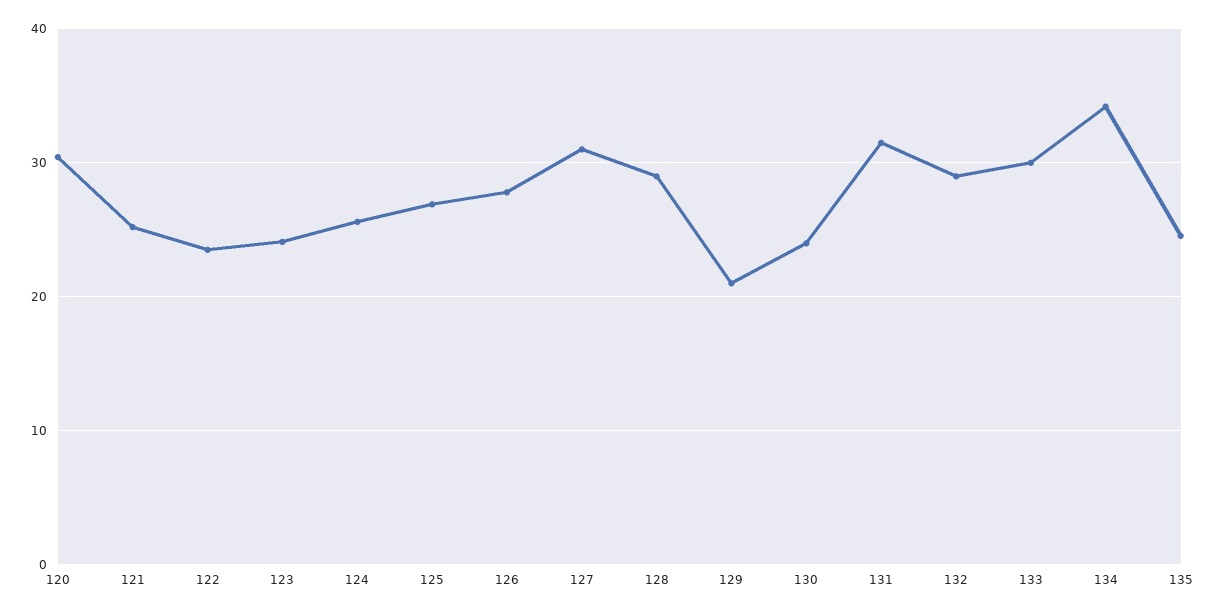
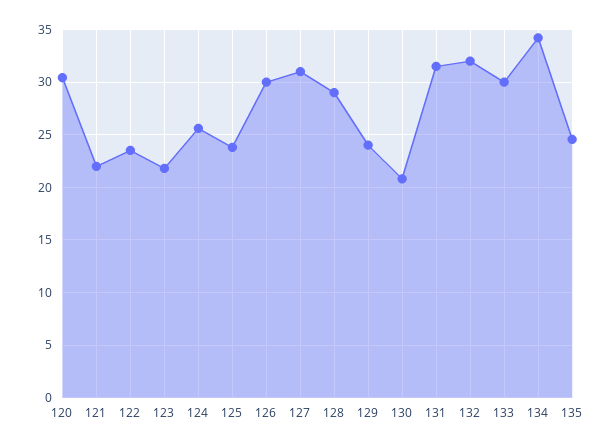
  {
    "120": 30,
-   "121": 25,
+   "121": 22,
    "122": 24,
-   "123": 24,
+   "123": 22,
    "124": 26,
-   "125": 27,
+   "125": 24,
-   "126": 28,
+   "126": 30,
    "127": 31,
    "128": 29,
-   "129": 21,
+   "129": 24,
-   "130": 24,
+   "130": 21,
    "131": 32,
-   "132": 29,
+   "132": 32,
    "133": 30,
    "134": 34,
    "135": 25
  }

